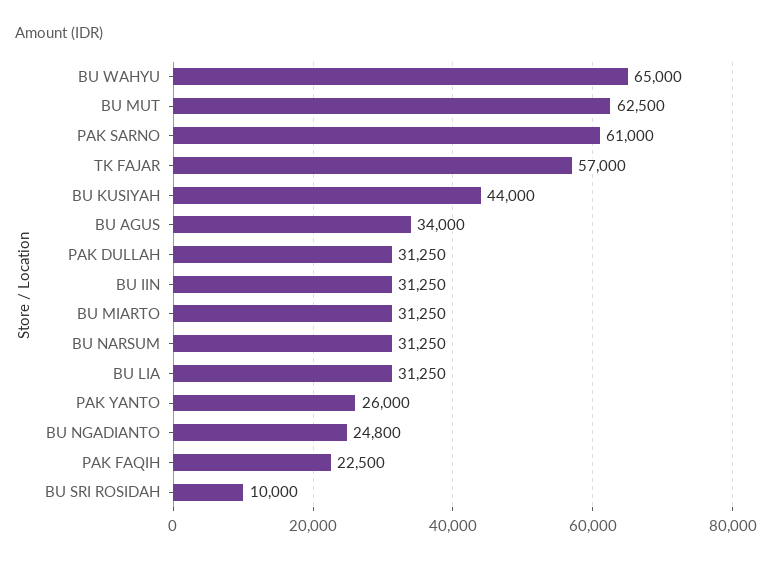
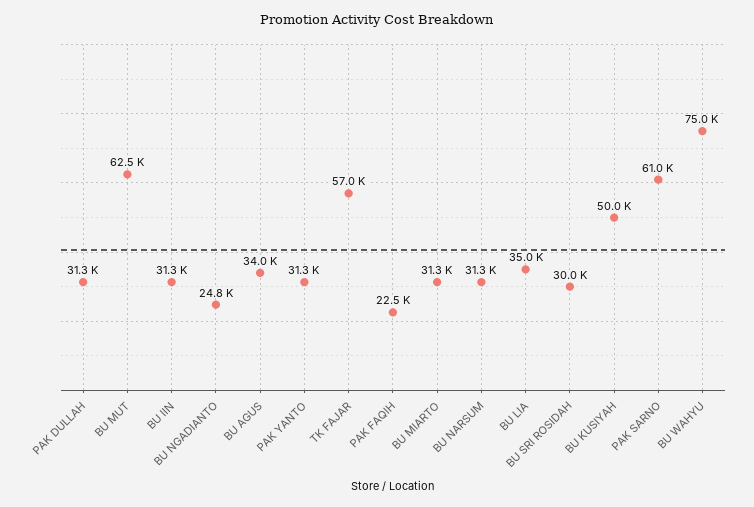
  {
-   "BU WAHYU": 65000,
+   "BU WAHYU": 75000,
    "BU MUT": 62500,
    "PAK SARNO": 61000,
    "TK FAJAR": 57000,
-   "BU KUSIYAH": 44000,
+   "BU KUSIYAH": 50000,
    "BU AGUS": 34000,
    "PAK DULLAH": 31250,
    "BU IIN": 31250,
    "BU MIARTO": 31250,
    "BU NARSUM": 31250,
-   "BU LIA": 31250,
+   "BU LIA": 35000,
-   "PAK YANTO": 26000,
+   "PAK YANTO": 31300,
    "BU NGADIANTO": 24800,
    "PAK FAQIH": 22500,
-   "BU SRI ROSIDAH": 10000
+   "BU SRI ROSIDAH": 30000
  }

